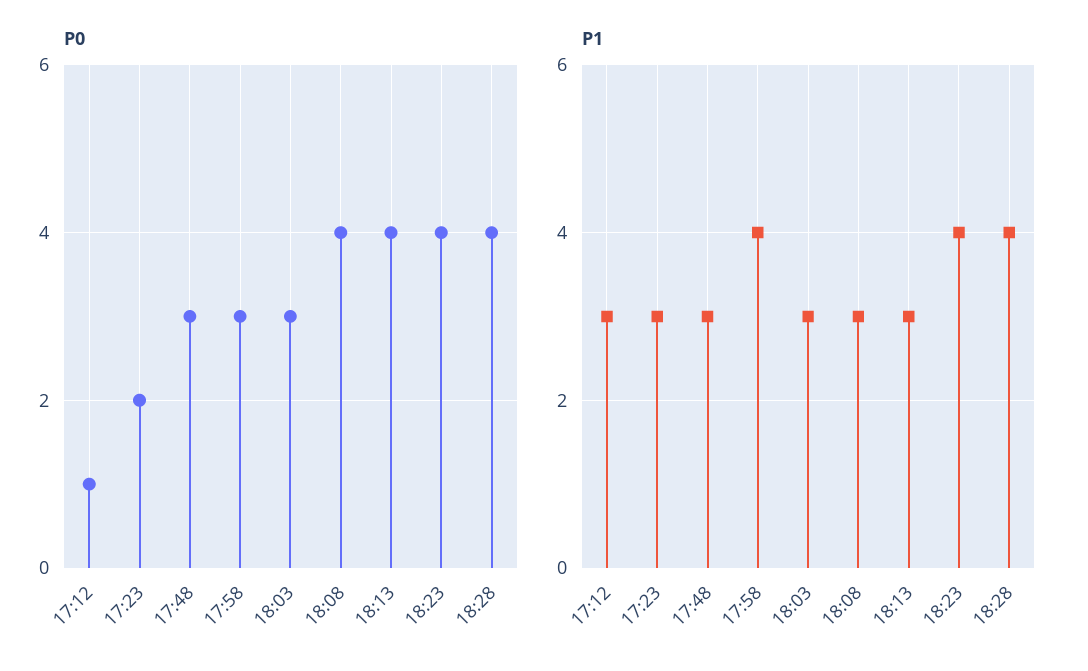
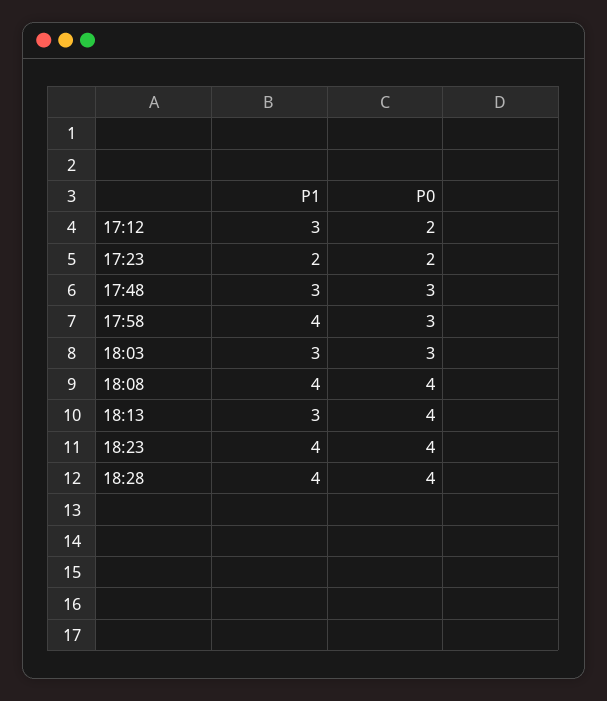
  {
    "P0": {
-     "17:12": 1,
+     "17:12": 2,
      "17:23": 2,
      "17:48": 3,
      "17:58": 3,
      "18:03": 3,
      "18:08": 4,
      "18:13": 4,
      "18:23": 4,
      "18:28": 4
    },
    "P1": {
      "17:12": 3,
-     "17:23": 3,
+     "17:23": 2,
      "17:48": 3,
      "17:58": 4,
      "18:03": 3,
-     "18:08": 3,
+     "18:08": 4,
      "18:13": 3,
      "18:23": 4,
      "18:28": 4
    }
  }

